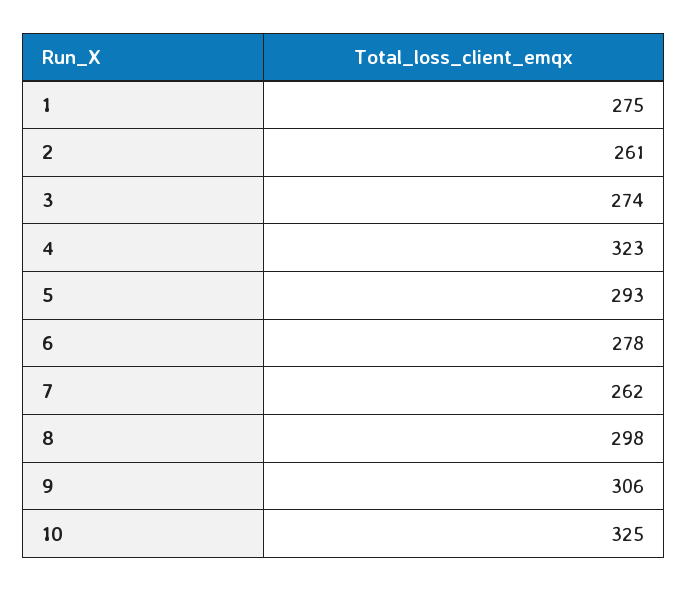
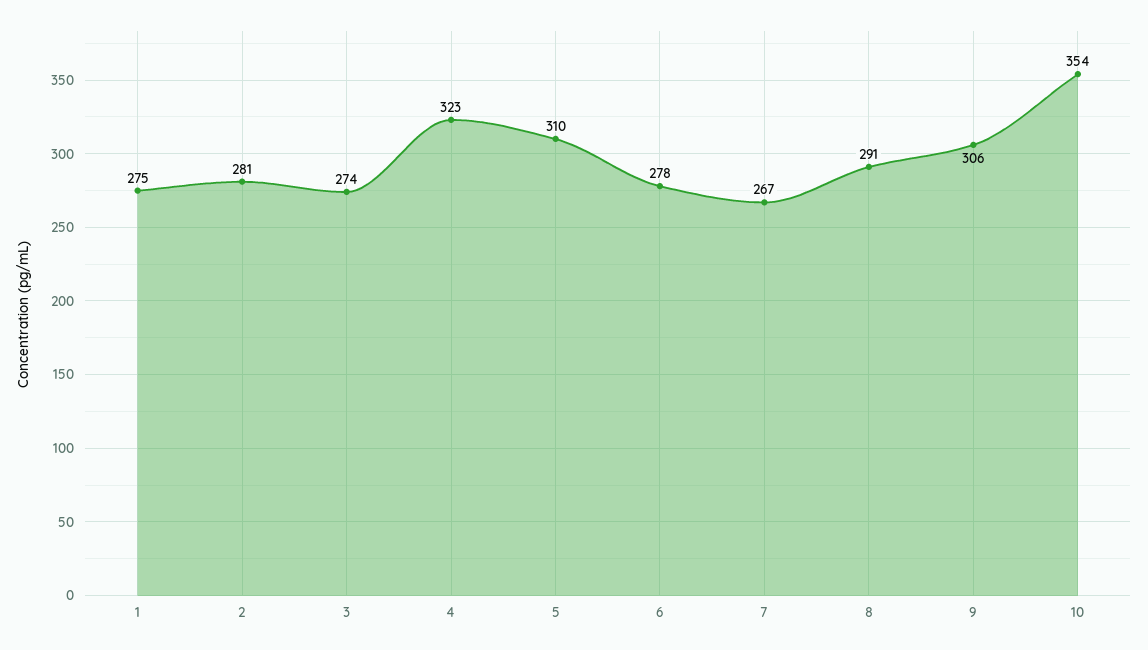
  {
    "1": 275,
-   "2": 261,
+   "2": 281,
    "3": 274,
    "4": 323,
-   "5": 293,
+   "5": 310,
    "6": 278,
-   "7": 262,
+   "7": 267,
-   "8": 298,
+   "8": 291,
    "9": 306,
-   "10": 325
+   "10": 354
  }

